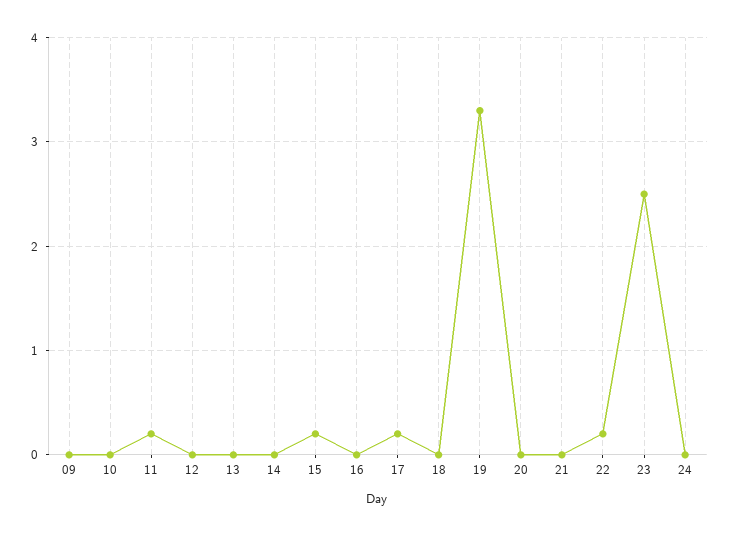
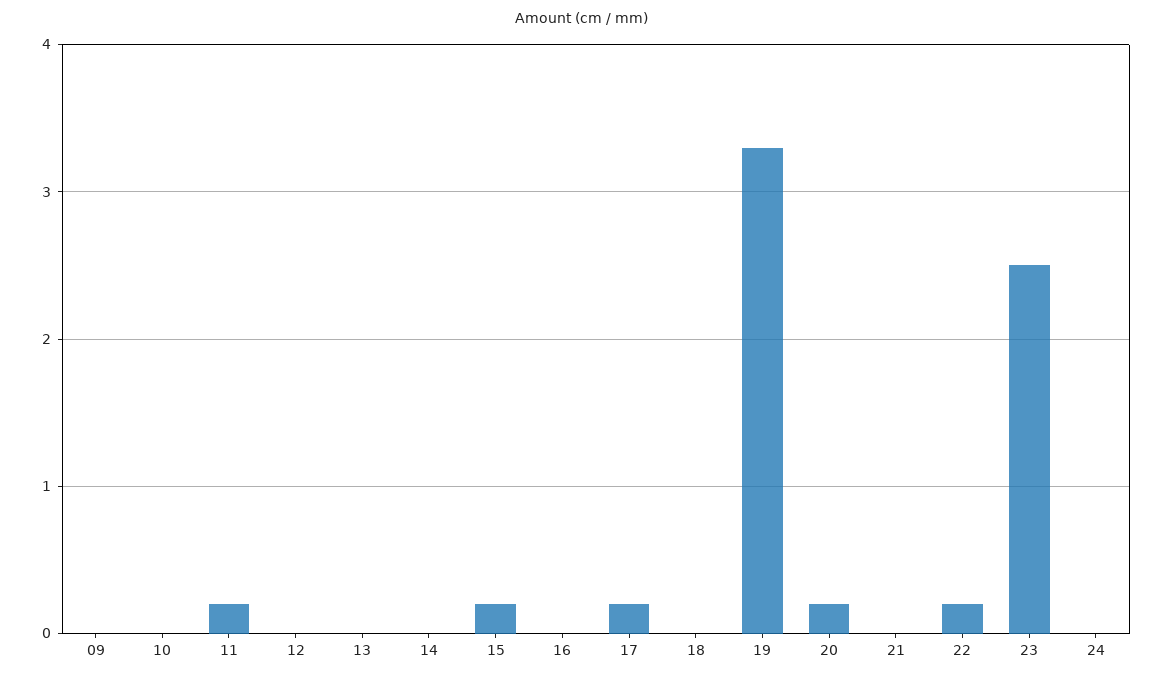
  {
    "09": 0,
    "10": 0,
    "11": 0.2,
    "12": 0,
    "13": 0,
    "14": 0,
    "15": 0.2,
    "16": 0,
    "17": 0.2,
    "18": 0,
    "19": 3.3,
-   "20": 0,
+   "20": 0.2,
    "21": 0,
    "22": 0.2,
    "23": 2.5,
    "24": 0
  }

